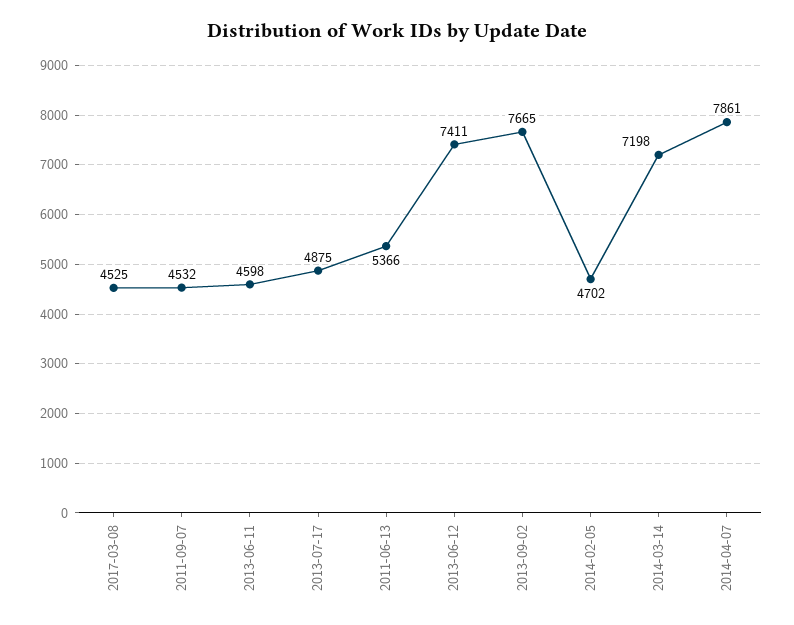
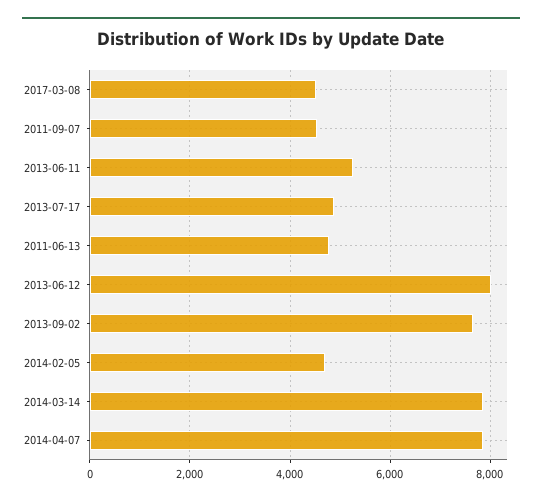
  {
    "2017-03-08": 4525,
    "2011-09-07": 4532,
-   "2013-06-11": 4598,
+   "2013-06-11": 5200,
    "2013-07-17": 4875,
-   "2011-06-13": 5366,
+   "2011-06-13": 4800,
-   "2013-06-12": 7411,
+   "2013-06-12": 8000,
    "2013-09-02": 7665,
    "2014-02-05": 4702,
-   "2014-03-14": 7198,
+   "2014-03-14": 7800,
    "2014-04-07": 7861
  }

